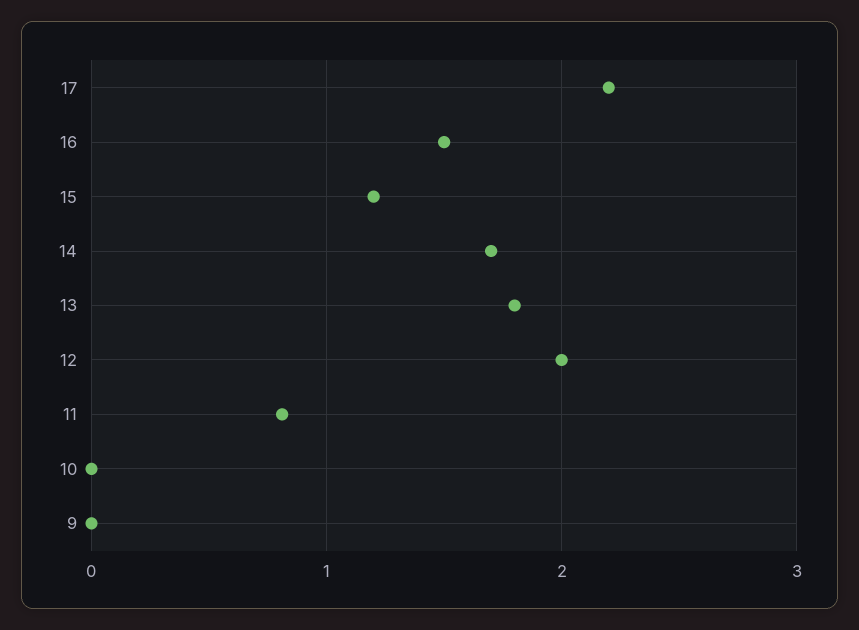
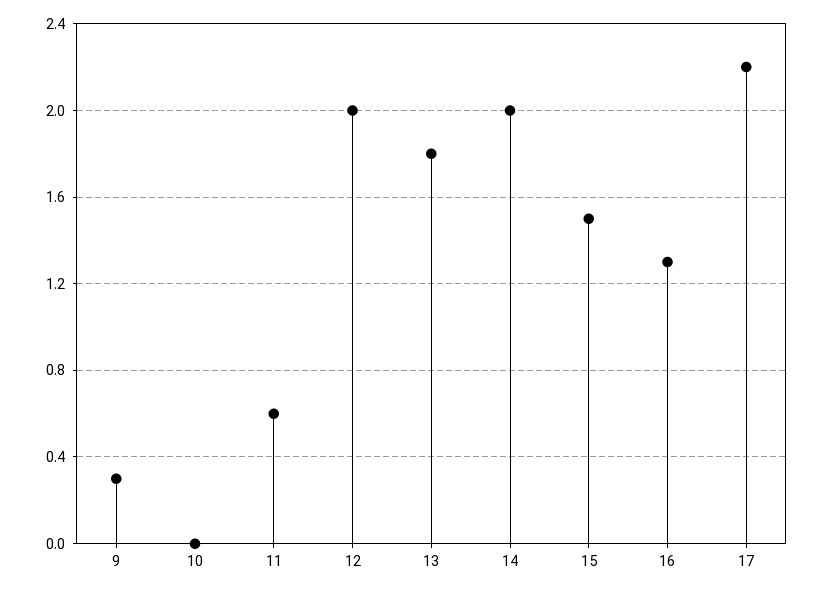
  {
    "17": 2.2,
-   "16": 1.5,
+   "16": 1.3,
-   "15": 1.2,
+   "15": 1.5,
-   "14": 1.7,
+   "14": 2,
    "13": 1.8,
    "12": 2,
-   "11": 0.8,
+   "11": 0.6,
    "10": 0,
-   "9": 0
+   "9": 0.3
  }

